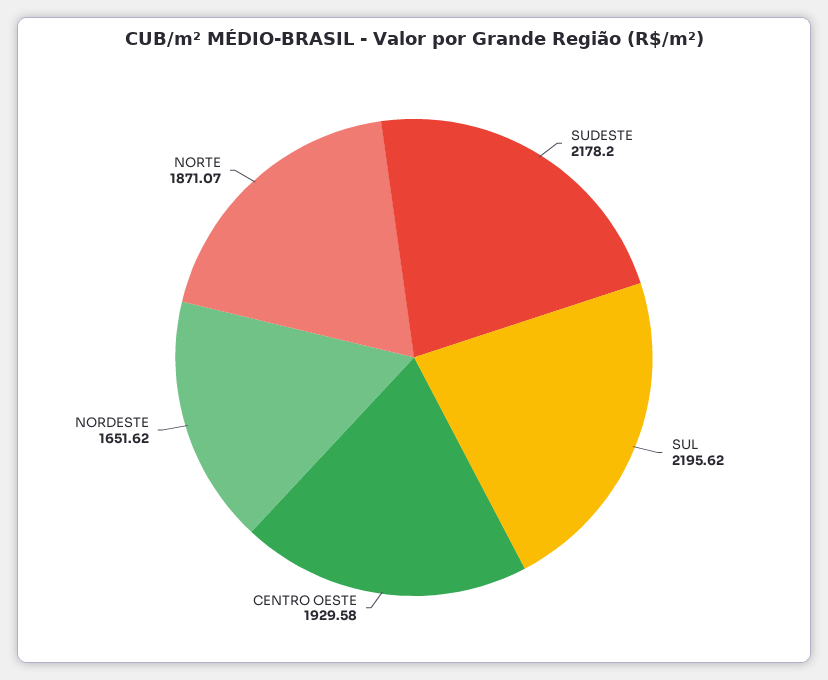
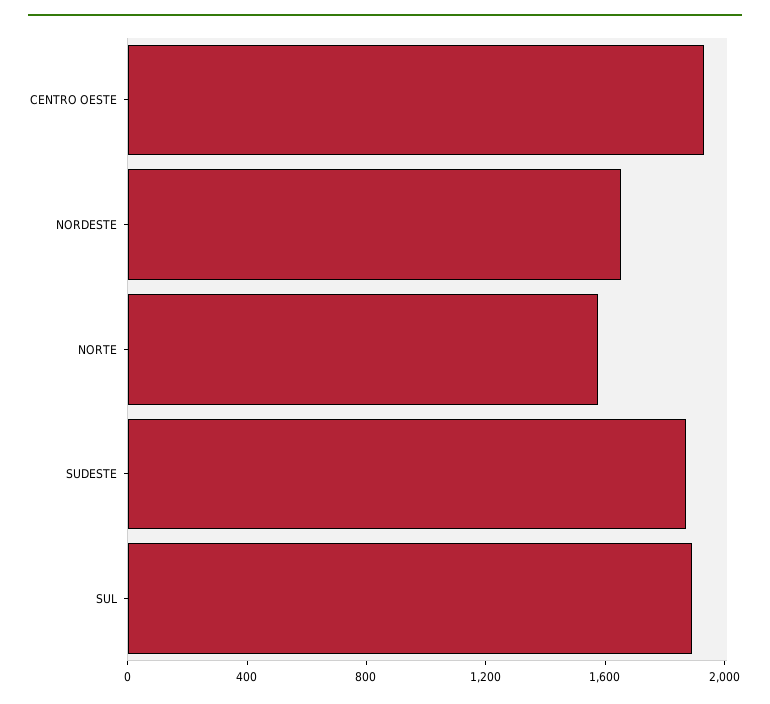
  {
-   "SUDESTE": 2178.2,
+   "SUDESTE": 1900,
-   "SUL": 2195.62,
+   "SUL": 1900,
    "CENTRO OESTE": 1929.58,
    "NORDESTE": 1651.62,
-   "NORTE": 1871.07
+   "NORTE": 1600
  }

